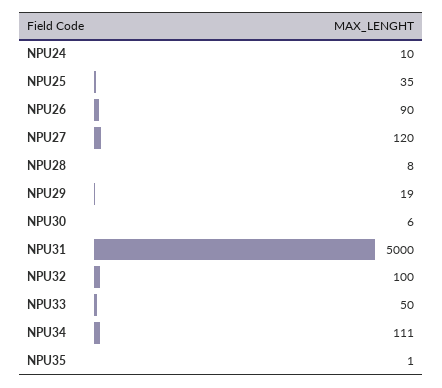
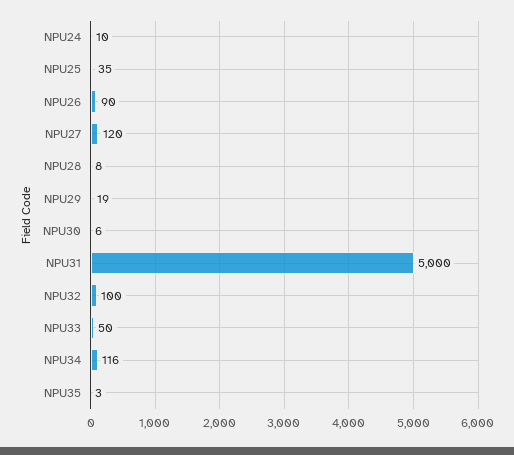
  {
    "NPU24": 10,
    "NPU25": 35,
    "NPU26": 90,
    "NPU27": 120,
    "NPU28": 8,
    "NPU29": 19,
    "NPU30": 6,
    "NPU31": 5000,
    "NPU32": 100,
    "NPU33": 50,
-   "NPU34": 111,
+   "NPU34": 116,
-   "NPU35": 1
+   "NPU35": 3
  }

